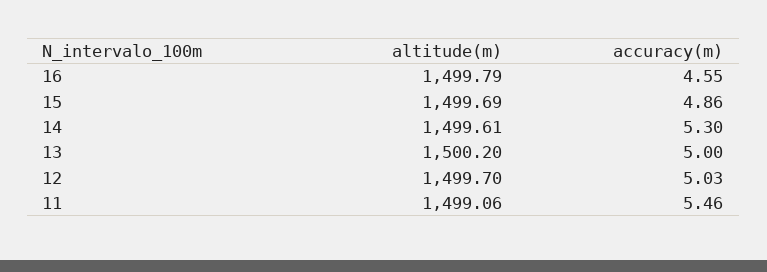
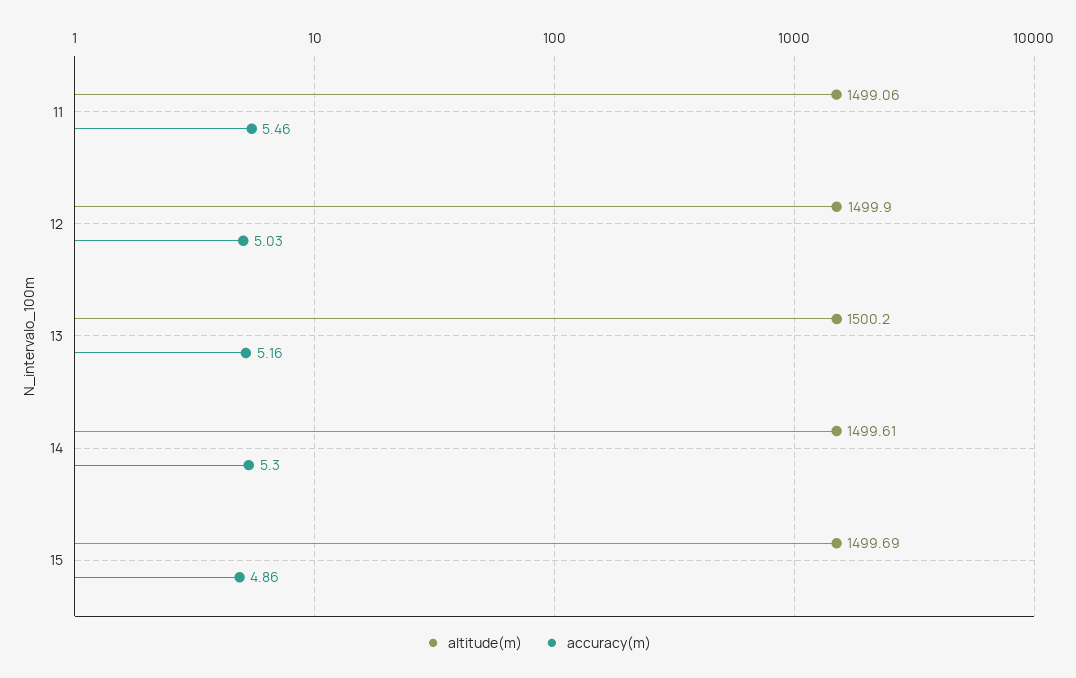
  {
    "altitude(m)": {
-     "16": 1499.79,
      "15": 1499.69,
      "14": 1499.61,
      "13": 1500.2,
-     "12": 1499.7,
+     "12": 1499.9,
      "11": 1499.06
    },
    "accuracy(m)": {
-     "16": 4.55,
      "15": 4.86,
      "14": 5.3,
-     "13": 5,
+     "13": 5.16,
      "12": 5.03,
      "11": 5.46
    }
  }

